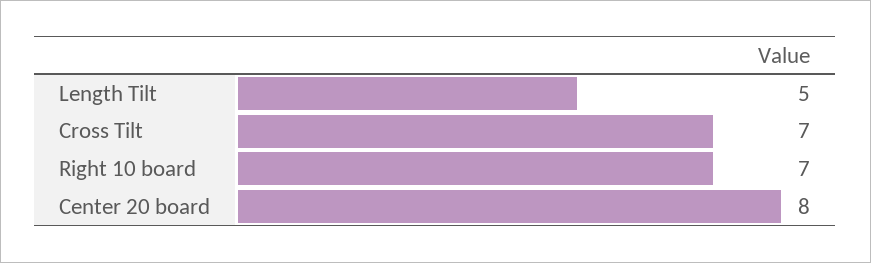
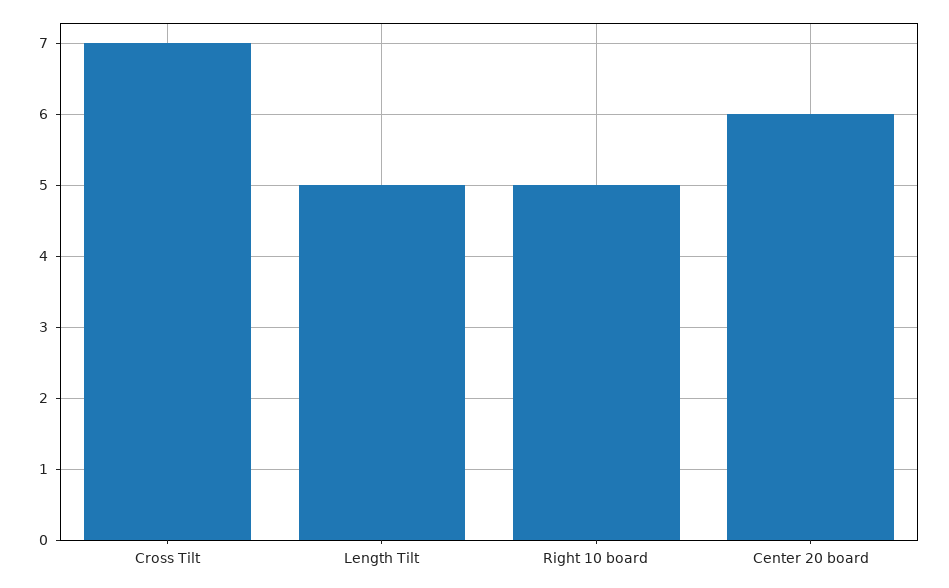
  {
    "Length Tilt": 5,
    "Cross Tilt": 7,
-   "Right 10 board": 7,
+   "Right 10 board": 5,
-   "Center 20 board": 8
+   "Center 20 board": 6
  }

